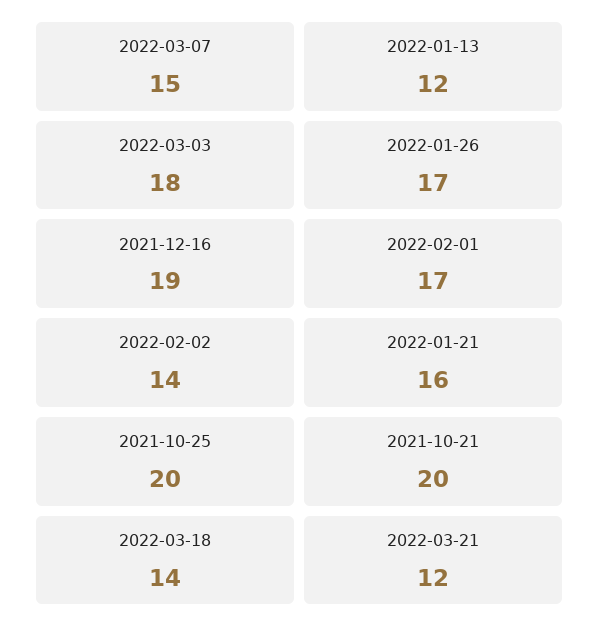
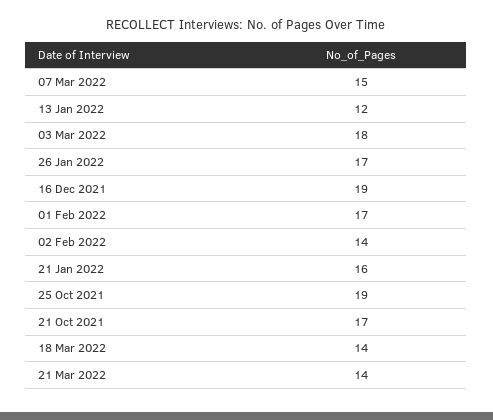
  {
    "2022-03-07": 15,
    "2022-01-13": 12,
    "2022-03-03": 18,
    "2022-01-26": 17,
    "2021-12-16": 19,
    "2022-02-01": 17,
    "2022-02-02": 14,
    "2022-01-21": 16,
-   "2021-10-25": 20,
+   "2021-10-25": 19,
-   "2021-10-21": 20,
+   "2021-10-21": 17,
    "2022-03-18": 14,
-   "2022-03-21": 12
+   "2022-03-21": 14
  }

